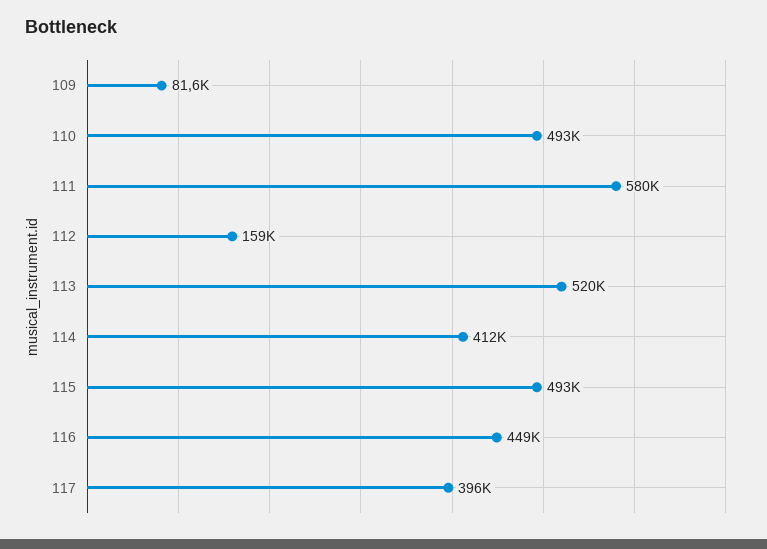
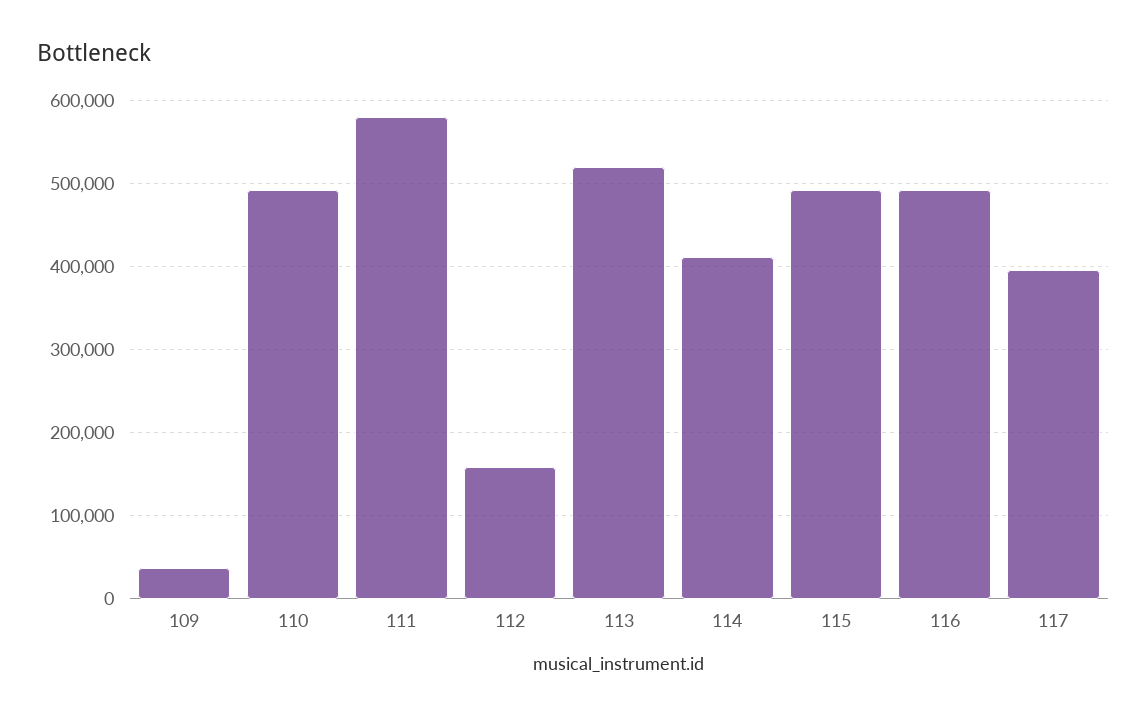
  {
-   "109": 81600,
+   "109": 40000,
    "110": 493000,
    "111": 580000,
    "112": 159000,
    "113": 520000,
    "114": 412000,
    "115": 493000,
-   "116": 449000,
+   "116": 490000,
    "117": 396000
  }

